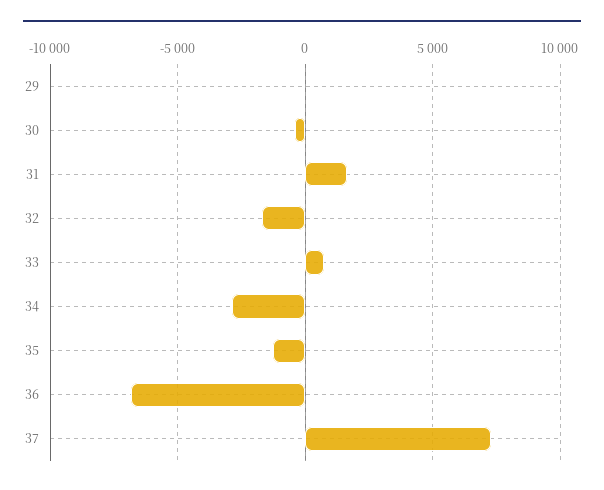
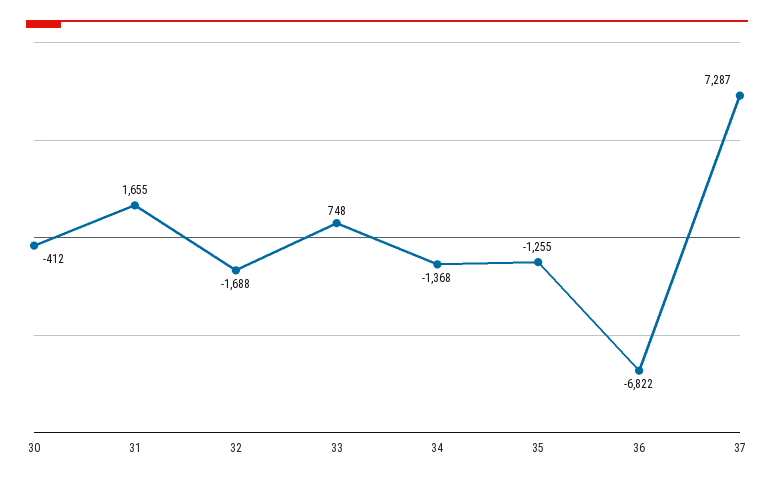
  {
-   "29": 0,
    "30": -412,
    "31": 1655,
    "32": -1688,
    "33": 748,
-   "34": -3000,
+   "34": -1368,
    "35": -1255,
    "36": -6822,
    "37": 7287
  }

